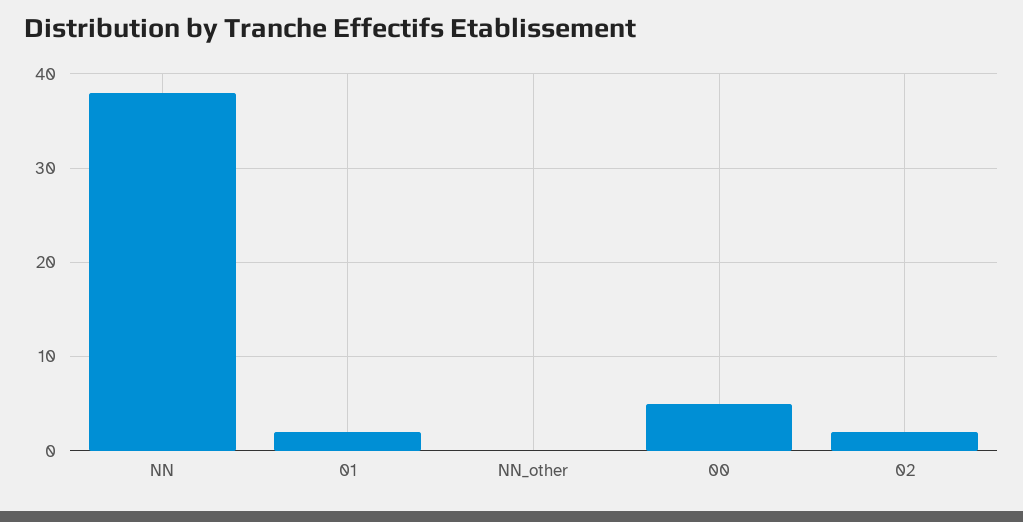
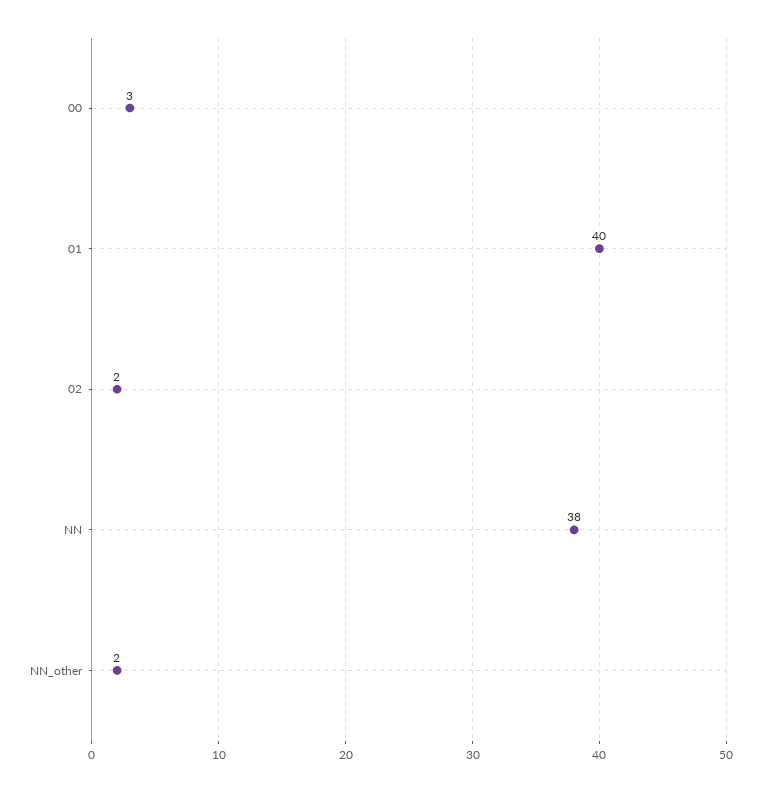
  {
    "NN": 38,
-   "01": 2,
+   "01": 40,
-   "NN_other": 0,
+   "NN_other": 2,
-   "00": 5,
+   "00": 3,
    "02": 2
  }

